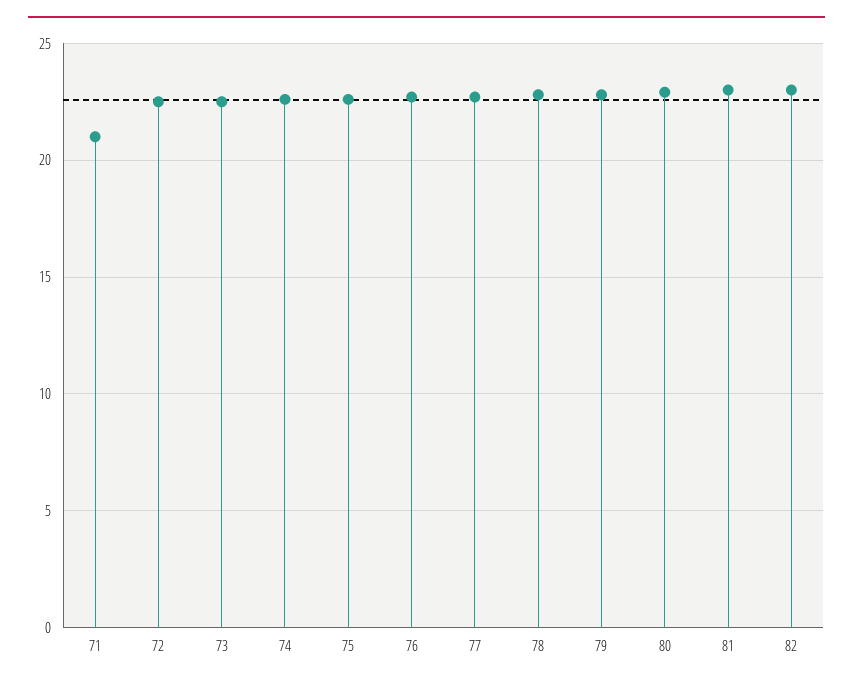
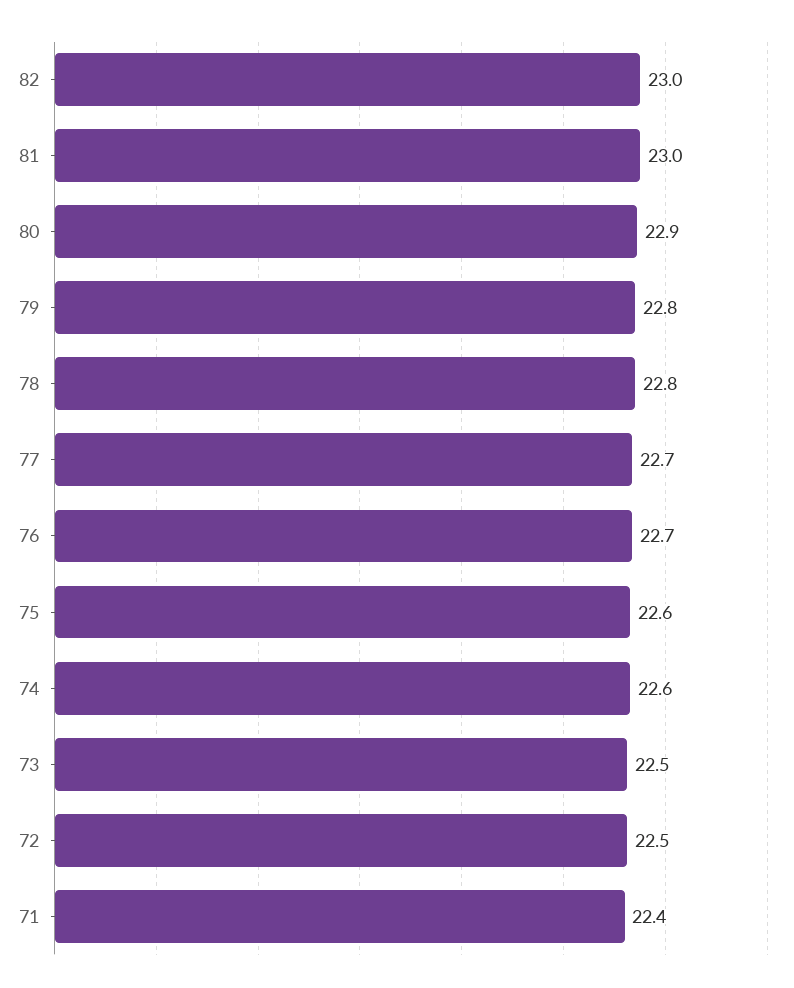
  {
-   "71": 21,
+   "71": 22.4,
    "72": 22.5,
    "73": 22.5,
    "74": 22.6,
    "75": 22.6,
    "76": 22.7,
    "77": 22.7,
    "78": 22.8,
    "79": 22.8,
    "80": 22.9,
    "81": 23,
    "82": 23
  }

